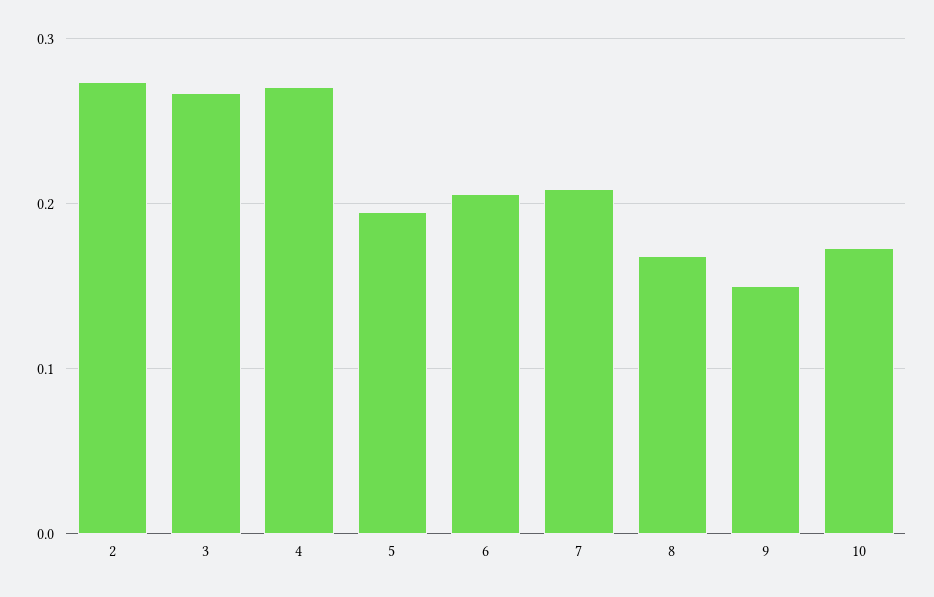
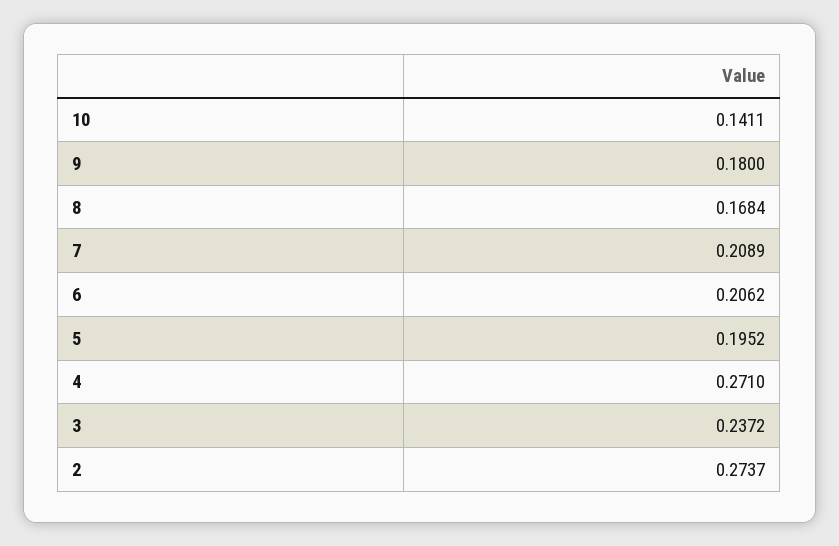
  {
    "2": 0.2737,
-   "3": 0.27,
+   "3": 0.2372,
    "4": 0.271,
    "5": 0.1952,
    "6": 0.2062,
    "7": 0.2089,
    "8": 0.1684,
-   "9": 0.15,
+   "9": 0.18,
-   "10": 0.17
+   "10": 0.1411
  }

